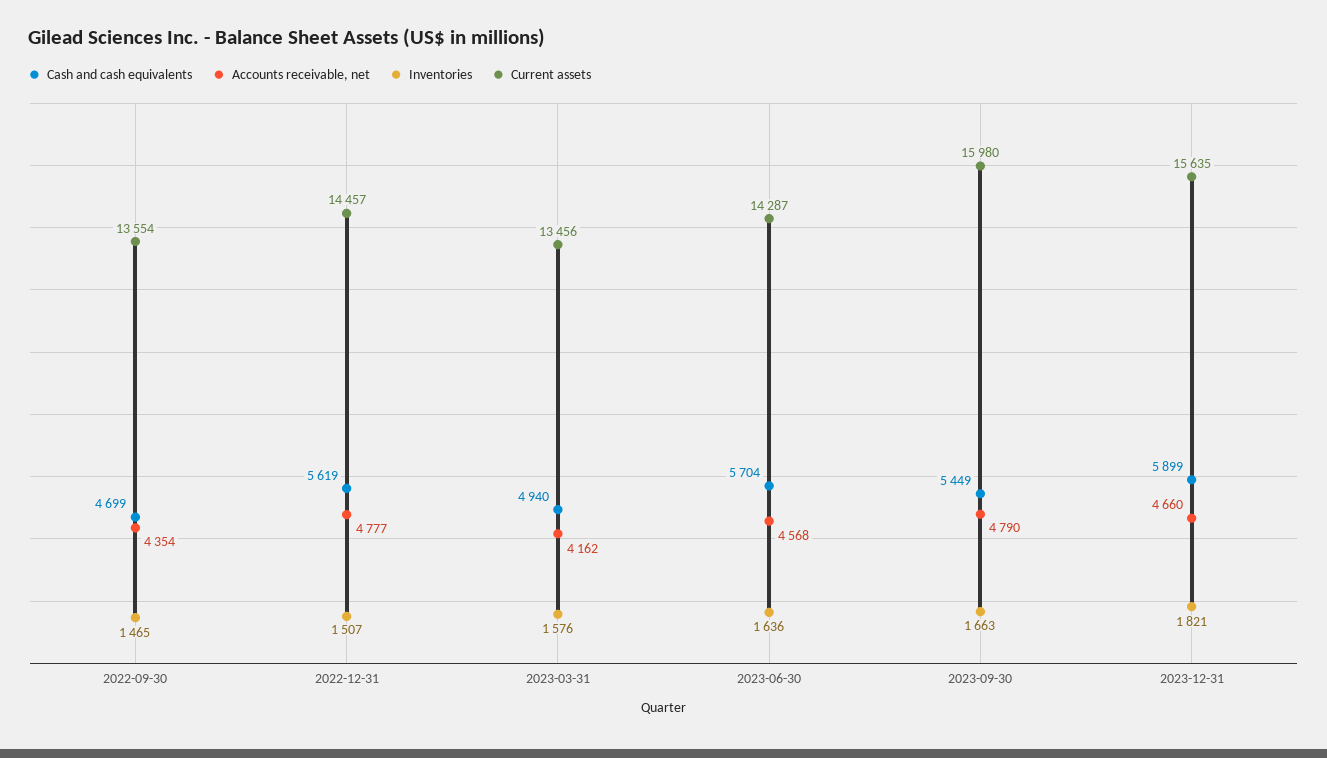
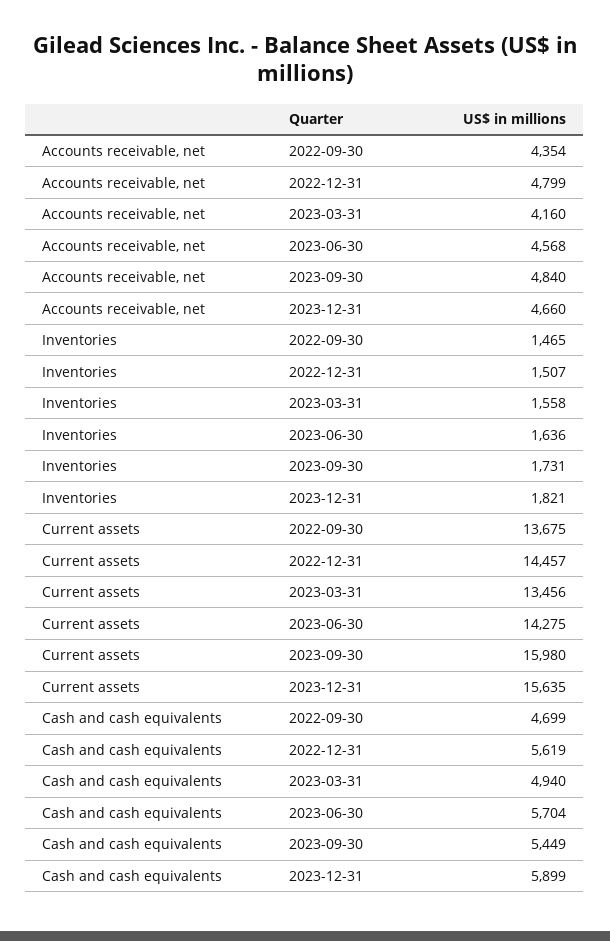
  {
    "Cash and cash equivalents": {
      "2022-09-30": 4699,
      "2022-12-31": 5619,
      "2023-03-31": 4940,
      "2023-06-30": 5704,
      "2023-09-30": 5449,
      "2023-12-31": 5899
    },
    "Accounts receivable, net": {
      "2022-09-30": 4354,
-     "2022-12-31": 4777,
+     "2022-12-31": 4799,
-     "2023-03-31": 4162,
+     "2023-03-31": 4160,
      "2023-06-30": 4568,
-     "2023-09-30": 4790,
+     "2023-09-30": 4840,
      "2023-12-31": 4660
    },
    "Inventories": {
      "2022-09-30": 1465,
      "2022-12-31": 1507,
-     "2023-03-31": 1576,
+     "2023-03-31": 1558,
      "2023-06-30": 1636,
-     "2023-09-30": 1663,
+     "2023-09-30": 1731,
      "2023-12-31": 1821
    },
    "Current assets": {
-     "2022-09-30": 13554,
+     "2022-09-30": 13675,
      "2022-12-31": 14457,
      "2023-03-31": 13456,
-     "2023-06-30": 14287,
+     "2023-06-30": 14275,
      "2023-09-30": 15980,
      "2023-12-31": 15635
    }
  }

